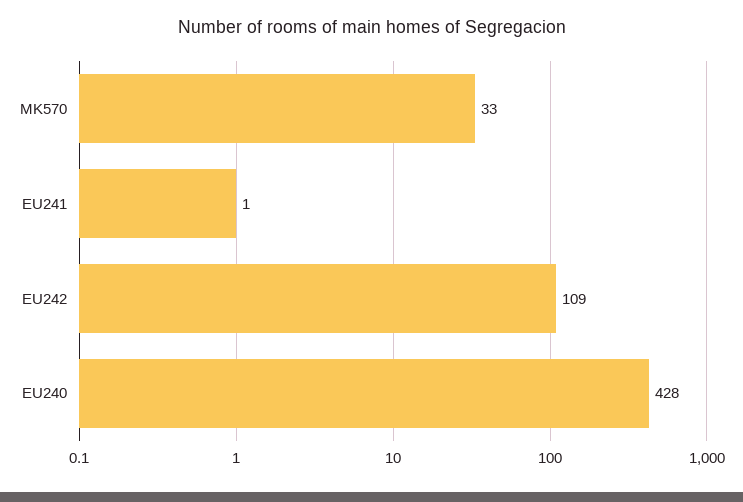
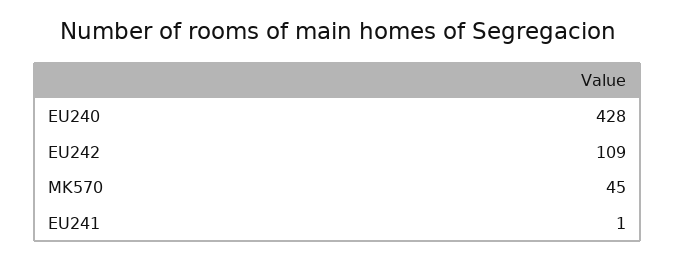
  {
-   "MK570": 33,
+   "MK570": 45,
    "EU241": 1,
    "EU242": 109,
    "EU240": 428
  }

